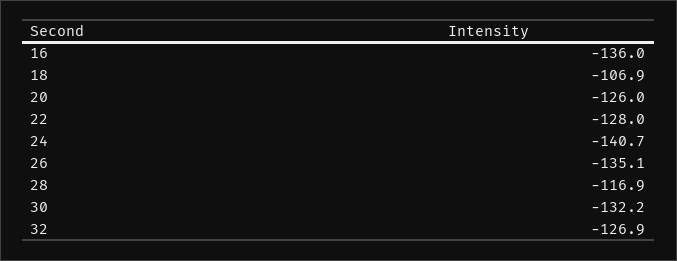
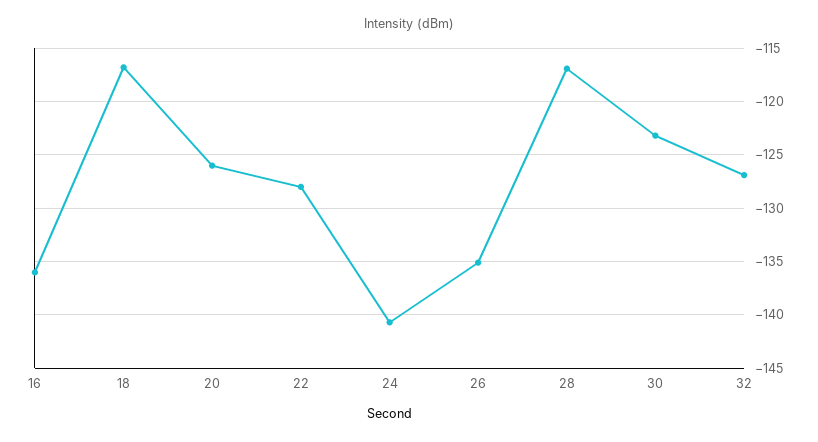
  {
    "16": -136,
-   "18": -106.9,
+   "18": -117,
    "20": -126,
    "22": -128,
    "24": -140.7,
    "26": -135.1,
    "28": -116.9,
-   "30": -132.2,
+   "30": -123,
    "32": -126.9
  }

